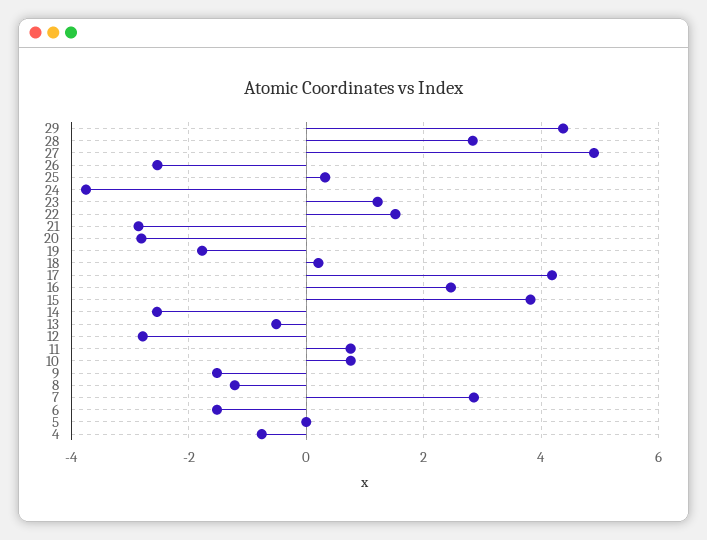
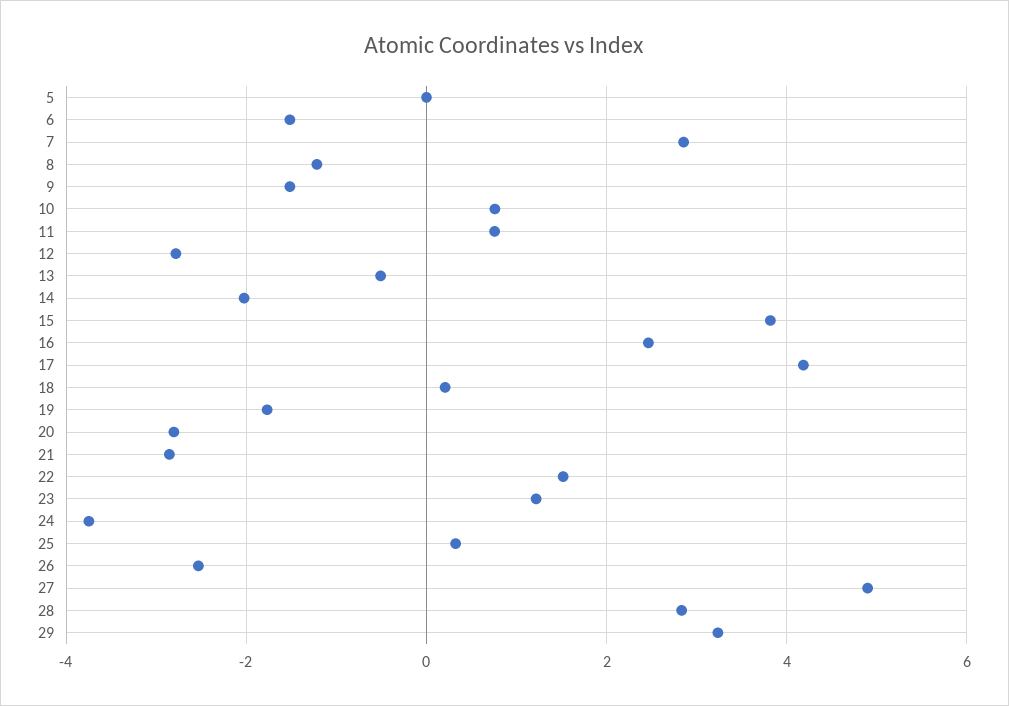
  {
-   "29": 4.4,
+   "29": 3.2,
    "28": 2.8,
    "27": 5,
    "26": -2.6,
    "25": 0.4,
    "24": -3.8,
    "23": 1.2,
    "22": 1.6,
    "21": -2.8,
    "20": -2.8,
    "19": -1.8,
    "18": 0.2,
    "17": 4.2,
    "16": 2.4,
    "15": 3.8,
-   "14": -2.6,
+   "14": -2,
    "13": -0.6,
    "12": -2.8,
    "11": 0.8,
    "10": 0.8,
    "9": -1.6,
    "8": -1.2,
    "7": 2.8,
    "6": -1.6,
-   "5": 0,
+   "5": 0
-   "4": -0.8
  }

